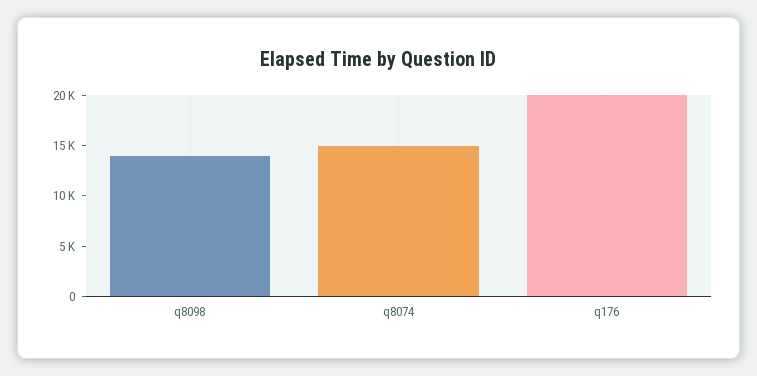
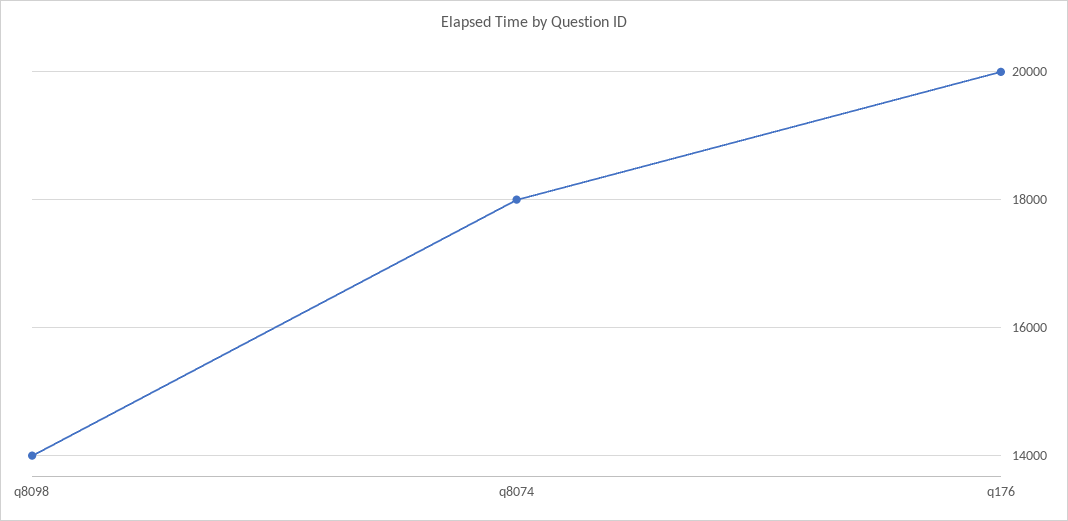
  {
    "q8098": 14000,
-   "q8074": 15000,
+   "q8074": 18000,
    "q176": 20000
  }

